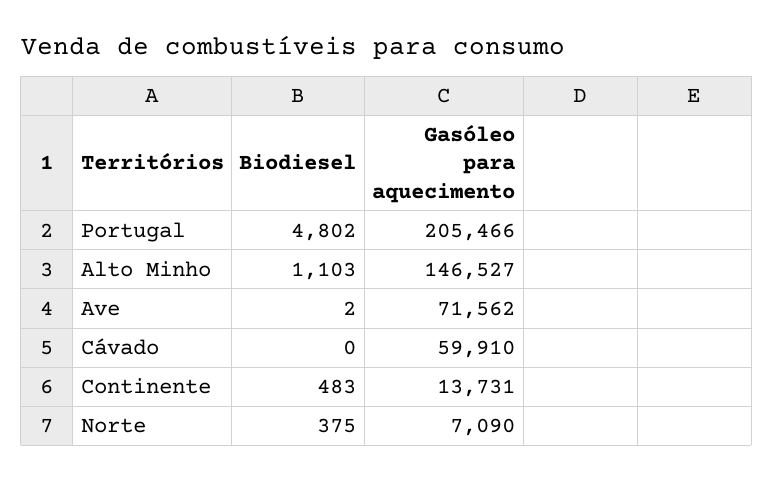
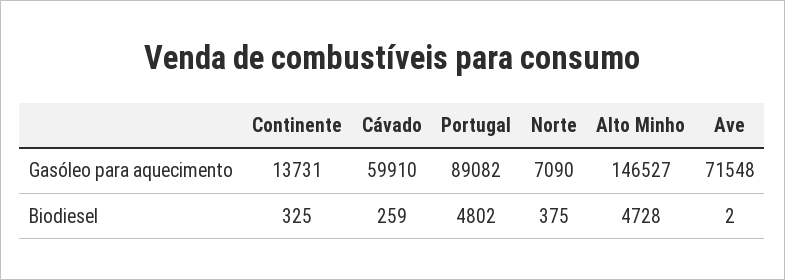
  {
    "Biodiesel": {
      "Portugal": 4802,
-     "Alto Minho": 1103,
+     "Alto Minho": 4728,
      "Ave": 2,
-     "Cávado": 0,
+     "Cávado": 259,
-     "Continente": 483,
+     "Continente": 325,
      "Norte": 375
    },
    "Gasóleo para aquecimento": {
-     "Portugal": 205466,
+     "Portugal": 89082,
      "Alto Minho": 146527,
-     "Ave": 71562,
+     "Ave": 71548,
      "Cávado": 59910,
      "Continente": 13731,
      "Norte": 7090
    }
  }

